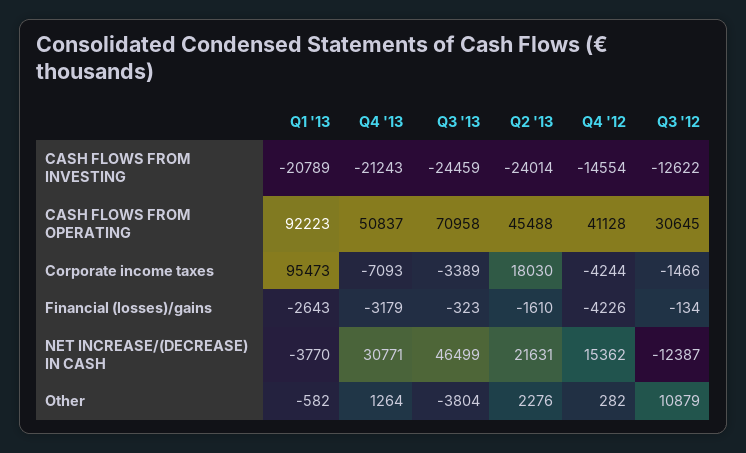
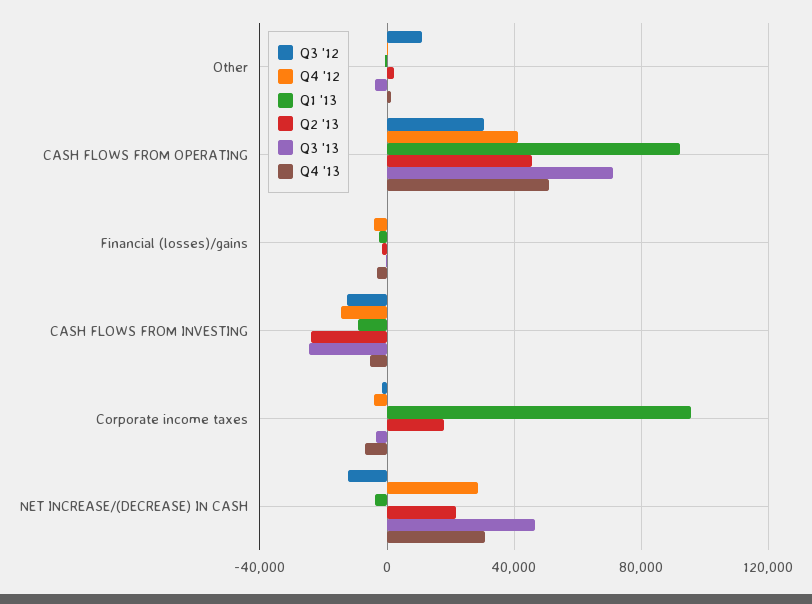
  {
    "Q1 '13": {
-     "CASH FLOWS FROM INVESTING": -20789,
+     "CASH FLOWS FROM INVESTING": -10000,
      "CASH FLOWS FROM OPERATING": 92223,
      "Corporate income taxes": 95473,
      "Financial (losses)/gains": -2643,
      "NET INCREASE/(DECREASE) IN CASH": -3770,
      "Other": -582
    },
    "Q4 '13": {
-     "CASH FLOWS FROM INVESTING": -21243,
+     "CASH FLOWS FROM INVESTING": -5000,
      "CASH FLOWS FROM OPERATING": 50837,
      "Corporate income taxes": -7093,
      "Financial (losses)/gains": -3179,
      "NET INCREASE/(DECREASE) IN CASH": 30771,
      "Other": 1264
    },
    "Q3 '13": {
      "CASH FLOWS FROM INVESTING": -24459,
      "CASH FLOWS FROM OPERATING": 70958,
      "Corporate income taxes": -3389,
      "Financial (losses)/gains": -323,
      "NET INCREASE/(DECREASE) IN CASH": 46499,
      "Other": -3804
    },
    "Q2 '13": {
      "CASH FLOWS FROM INVESTING": -24014,
      "CASH FLOWS FROM OPERATING": 45488,
      "Corporate income taxes": 18030,
      "Financial (losses)/gains": -1610,
      "NET INCREASE/(DECREASE) IN CASH": 21631,
      "Other": 2276
    },
    "Q4 '12": {
      "CASH FLOWS FROM INVESTING": -14554,
      "CASH FLOWS FROM OPERATING": 41128,
      "Corporate income taxes": -4244,
      "Financial (losses)/gains": -4226,
-     "NET INCREASE/(DECREASE) IN CASH": 15362,
+     "NET INCREASE/(DECREASE) IN CASH": 30000,
      "Other": 282
    },
    "Q3 '12": {
      "CASH FLOWS FROM INVESTING": -12622,
      "CASH FLOWS FROM OPERATING": 30645,
      "Corporate income taxes": -1466,
      "Financial (losses)/gains": -134,
      "NET INCREASE/(DECREASE) IN CASH": -12387,
      "Other": 10879
    }
  }

